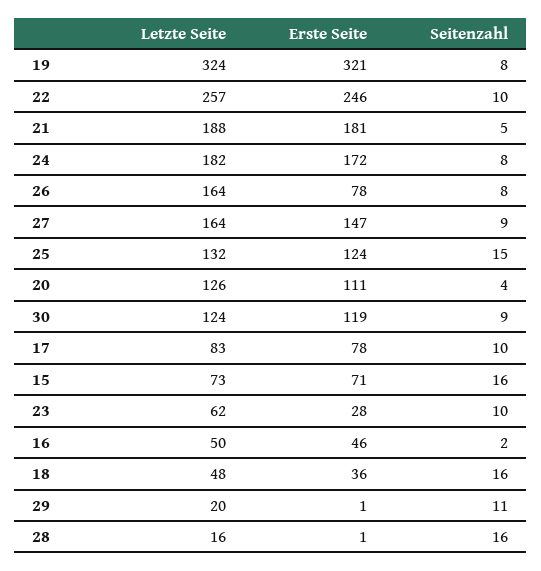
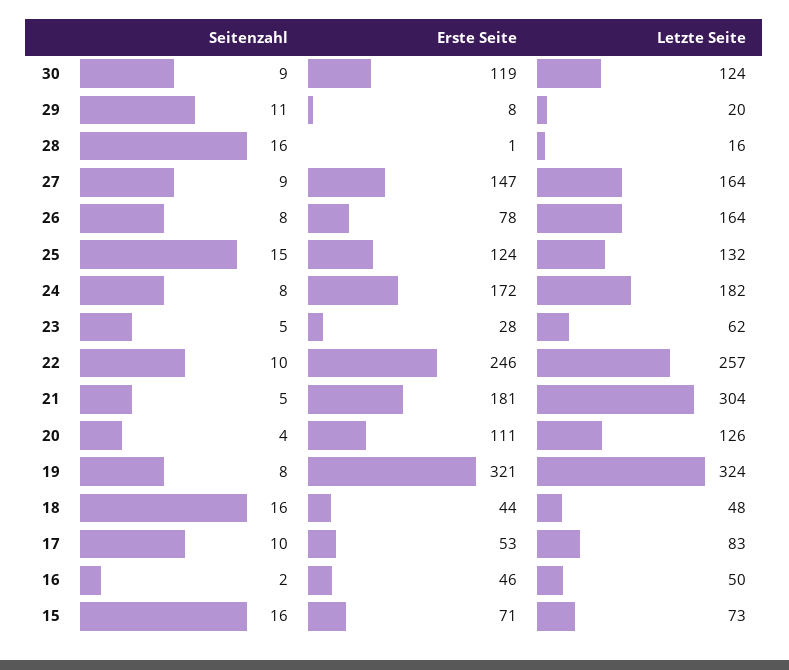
  {
    "Letzte Seite": {
      "19": 324,
      "22": 257,
-     "21": 188,
+     "21": 304,
      "24": 182,
      "26": 164,
      "27": 164,
      "25": 132,
      "20": 126,
      "30": 124,
      "17": 83,
      "15": 73,
      "23": 62,
      "16": 50,
      "18": 48,
      "29": 20,
      "28": 16
    },
    "Erste Seite": {
      "19": 321,
      "22": 246,
      "21": 181,
      "24": 172,
      "26": 78,
      "27": 147,
      "25": 124,
      "20": 111,
      "30": 119,
-     "17": 78,
+     "17": 53,
      "15": 71,
      "23": 28,
      "16": 46,
-     "18": 36,
+     "18": 44,
-     "29": 1,
+     "29": 8,
      "28": 1
    },
    "Seitenzahl": {
      "19": 8,
      "22": 10,
      "21": 5,
      "24": 8,
      "26": 8,
      "27": 9,
      "25": 15,
      "20": 4,
      "30": 9,
      "17": 10,
      "15": 16,
-     "23": 10,
+     "23": 5,
      "16": 2,
      "18": 16,
      "29": 11,
      "28": 16
    }
  }

